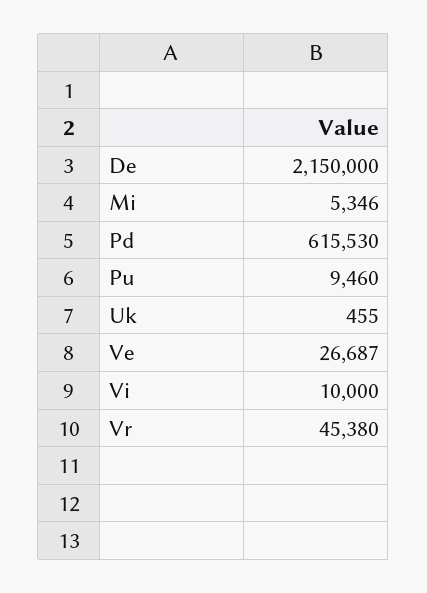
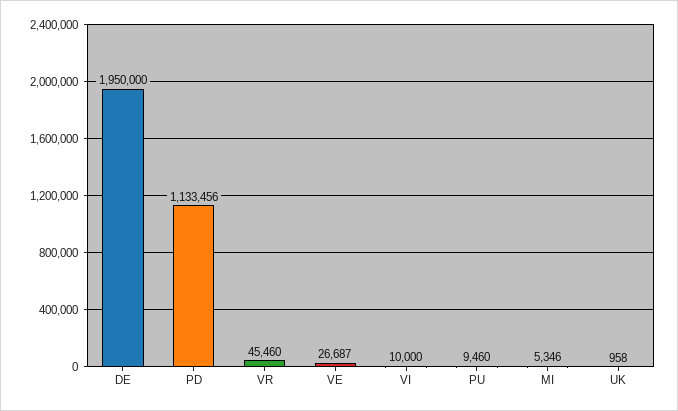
  {
-   "De": 2150000,
+   "De": 1950000,
    "Mi": 5346,
-   "Pd": 615530,
+   "Pd": 1133456,
    "Pu": 9460,
-   "Uk": 455,
+   "Uk": 958,
    "Ve": 26687,
    "Vi": 10000,
-   "Vr": 45380
+   "Vr": 45460
  }

